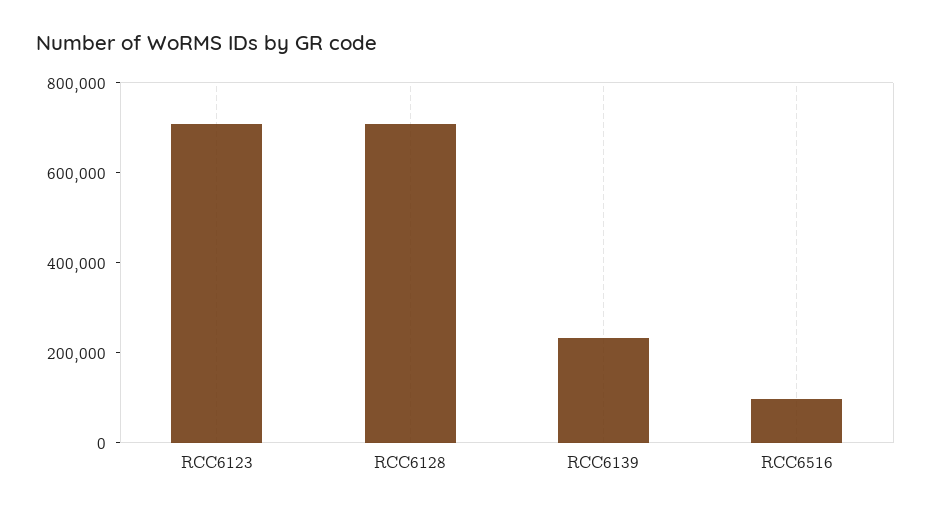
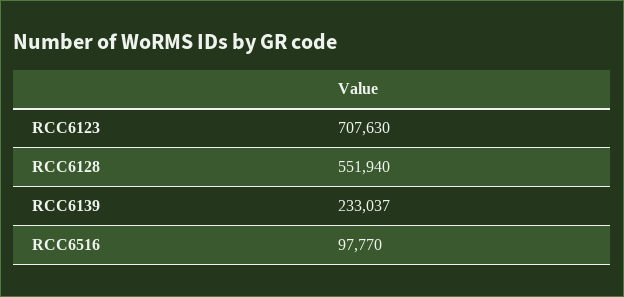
  {
    "RCC6123": 707630,
-   "RCC6128": 700000,
+   "RCC6128": 551940,
    "RCC6139": 233037,
    "RCC6516": 97770
  }

